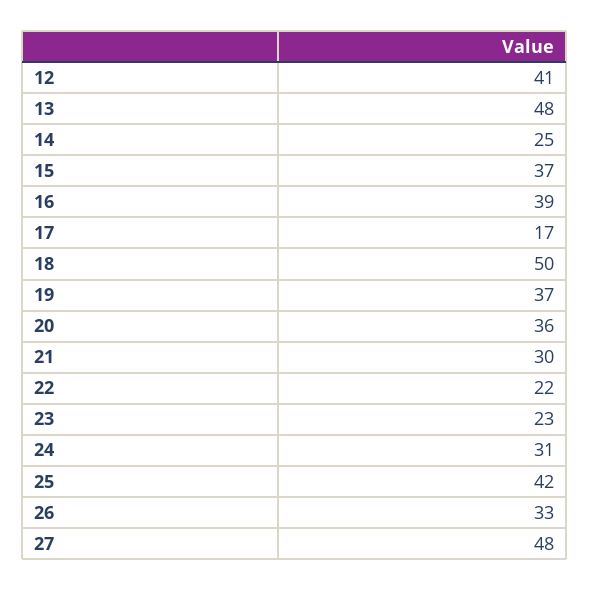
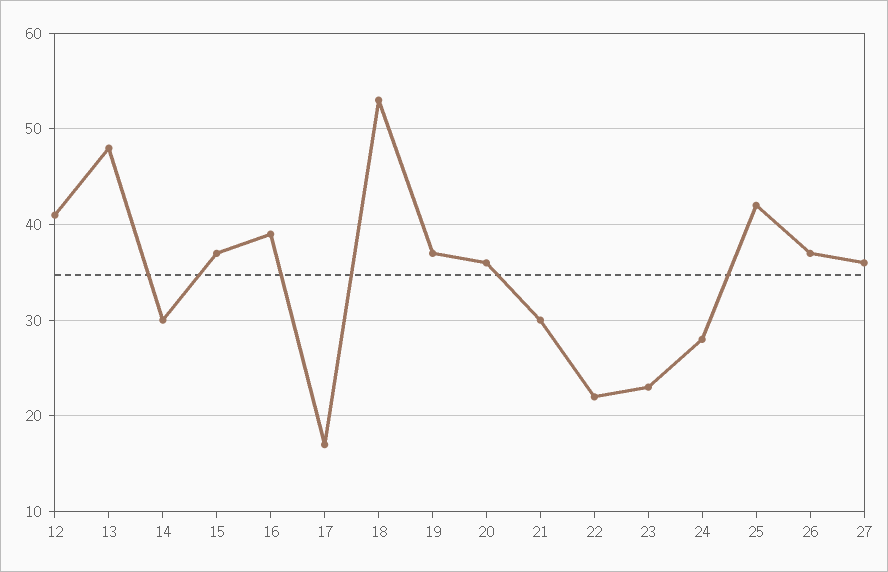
  {
    "12": 41,
    "13": 48,
-   "14": 25,
+   "14": 30,
    "15": 37,
    "16": 39,
    "17": 17,
-   "18": 50,
+   "18": 53,
    "19": 37,
    "20": 36,
    "21": 30,
    "22": 22,
    "23": 23,
-   "24": 31,
+   "24": 28,
    "25": 42,
-   "26": 33,
+   "26": 37,
-   "27": 48
+   "27": 36
  }

